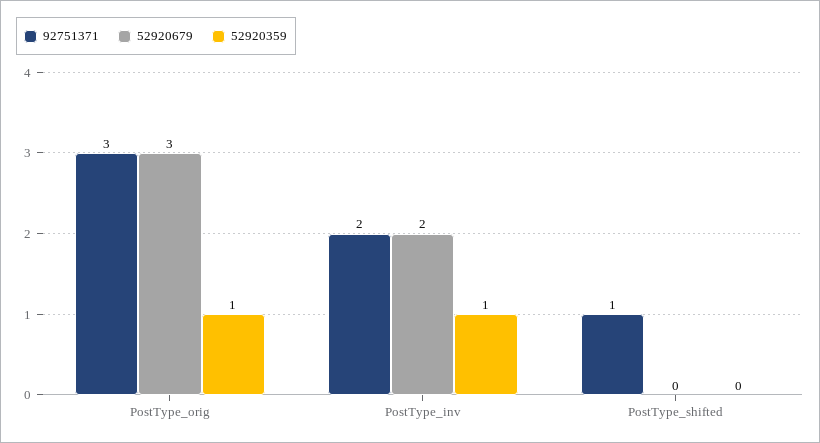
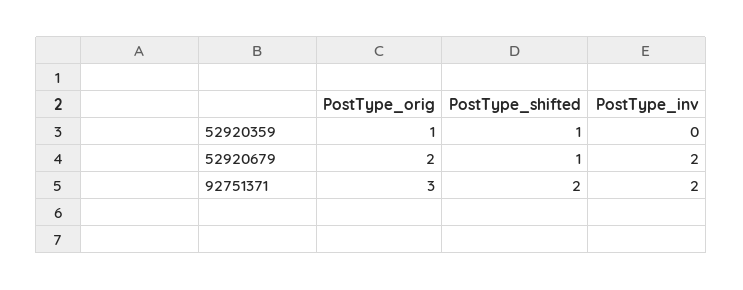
  {
    "92751371": {
      "PostType_orig": 3,
      "PostType_inv": 2,
-     "PostType_shifted": 1
+     "PostType_shifted": 2
    },
    "52920679": {
-     "PostType_orig": 3,
+     "PostType_orig": 2,
      "PostType_inv": 2,
-     "PostType_shifted": 0
+     "PostType_shifted": 1
    },
    "52920359": {
      "PostType_orig": 1,
-     "PostType_inv": 1,
+     "PostType_inv": 0,
-     "PostType_shifted": 0
+     "PostType_shifted": 1
    }
  }

